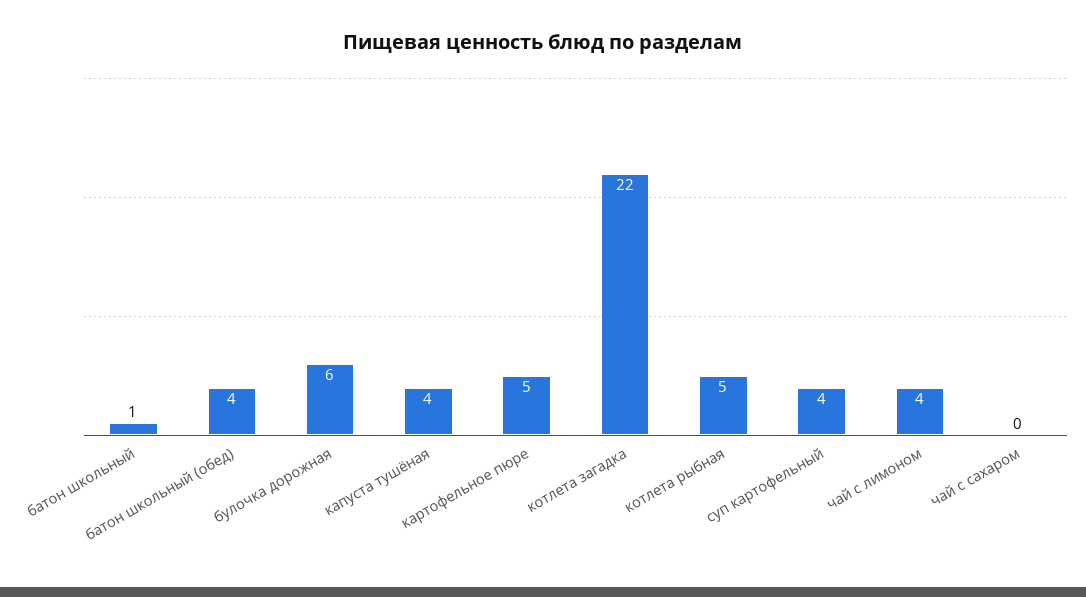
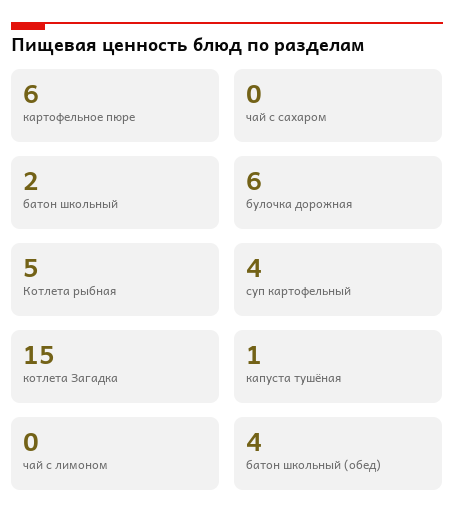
  {
-   "батон школьный": 1,
+   "батон школьный": 2,
    "батон школьный (обед)": 4,
    "булочка дорожная": 6,
-   "капуста тушёная": 4,
+   "капуста тушёная": 1,
-   "картофельное пюре": 5,
+   "картофельное пюре": 6,
-   "котлета загадка": 22,
+   "котлета загадка": 15,
    "котлета рыбная": 5,
    "суп картофельный": 4,
-   "чай с лимоном": 4,
+   "чай с лимоном": 0,
    "чай с сахаром": 0
  }

